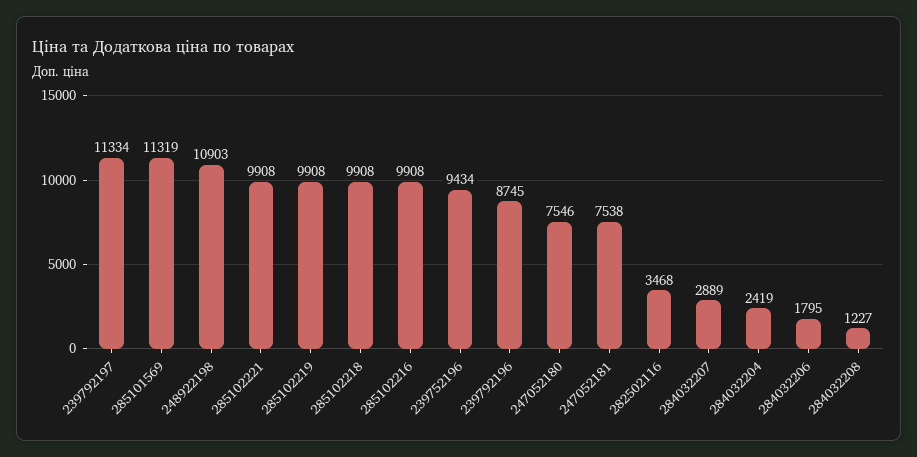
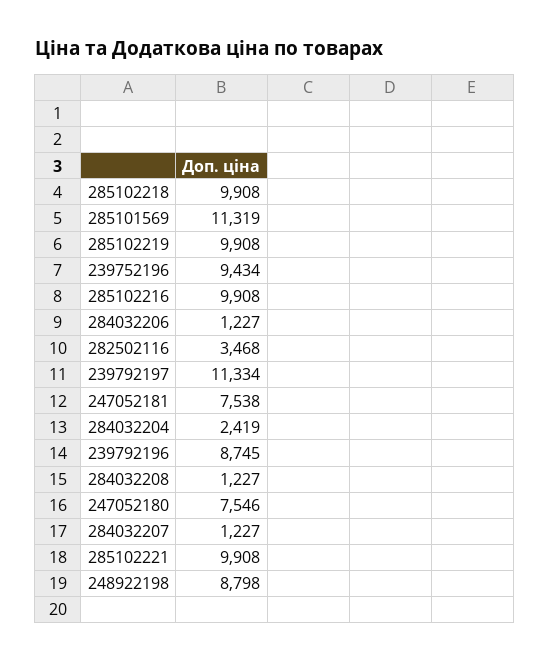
  {
    "239792197": 11334,
    "285101569": 11319,
-   "248922198": 10903,
+   "248922198": 8798,
    "285102221": 9908,
    "285102219": 9908,
    "285102218": 9908,
    "285102216": 9908,
    "239752196": 9434,
    "239792196": 8745,
    "247052180": 7546,
    "247052181": 7538,
    "282502116": 3468,
-   "284032207": 2889,
+   "284032207": 1227,
    "284032204": 2419,
-   "284032206": 1795,
+   "284032206": 1227,
    "284032208": 1227
  }

